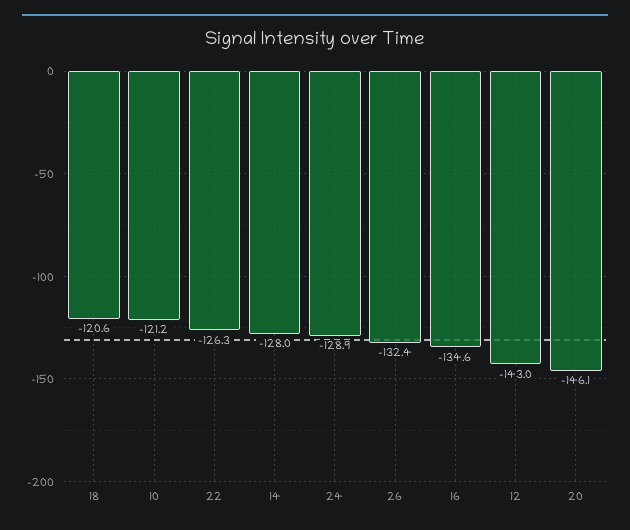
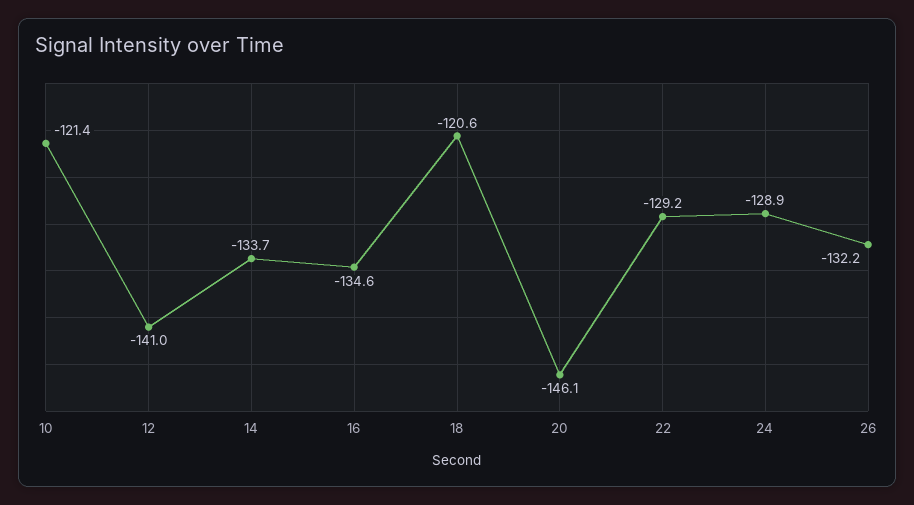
  {
    "18": -120.6,
-   "10": -121.2,
+   "10": -121.4,
-   "22": -126.3,
+   "22": -129.2,
-   "14": -128,
+   "14": -133.7,
    "24": -128.9,
-   "26": -132.4,
+   "26": -132.2,
    "16": -134.6,
-   "12": -143,
+   "12": -141,
    "20": -146.1
  }

